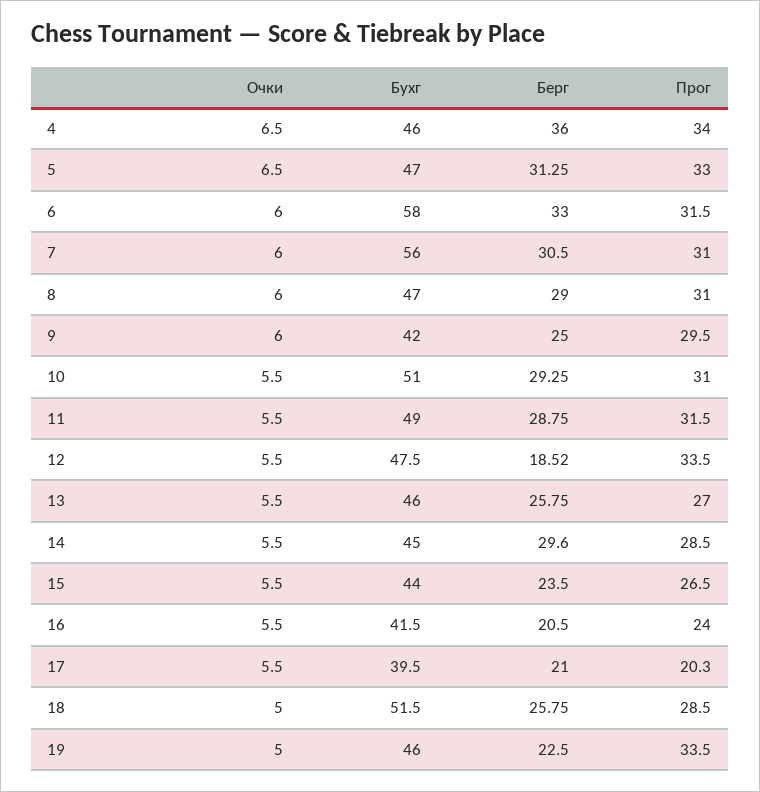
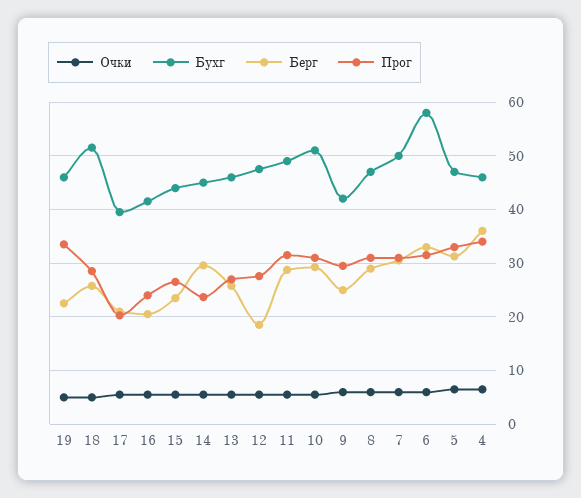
  {
    "Очки": {
      "4": 6.5,
      "5": 6.5,
      "6": 6,
      "7": 6,
      "8": 6,
      "9": 6,
      "10": 5.5,
      "11": 5.5,
      "12": 5.5,
      "13": 5.5,
      "14": 5.5,
      "15": 5.5,
      "16": 5.5,
      "17": 5.5,
      "18": 5,
      "19": 5
    },
    "Бухг": {
      "4": 46,
      "5": 47,
      "6": 58,
-     "7": 56,
+     "7": 50,
      "8": 47,
      "9": 42,
      "10": 51,
      "11": 49,
      "12": 47.5,
      "13": 46,
      "14": 45,
      "15": 44,
      "16": 41.5,
      "17": 39.5,
      "18": 51.5,
      "19": 46
    },
    "Берг": {
      "4": 36,
      "5": 31.25,
      "6": 33,
      "7": 30.5,
      "8": 29,
      "9": 25,
      "10": 29.25,
      "11": 28.75,
      "12": 18.52,
      "13": 25.75,
      "14": 29.6,
      "15": 23.5,
      "16": 20.5,
      "17": 21,
      "18": 25.75,
      "19": 22.5
    },
    "Прог": {
      "4": 34,
      "5": 33,
      "6": 31.5,
      "7": 31,
      "8": 31,
      "9": 29.5,
      "10": 31,
      "11": 31.5,
-     "12": 33.5,
+     "12": 28,
      "13": 27,
-     "14": 28.5,
+     "14": 24,
      "15": 26.5,
      "16": 24,
      "17": 20.3,
      "18": 28.5,
      "19": 33.5
    }
  }

